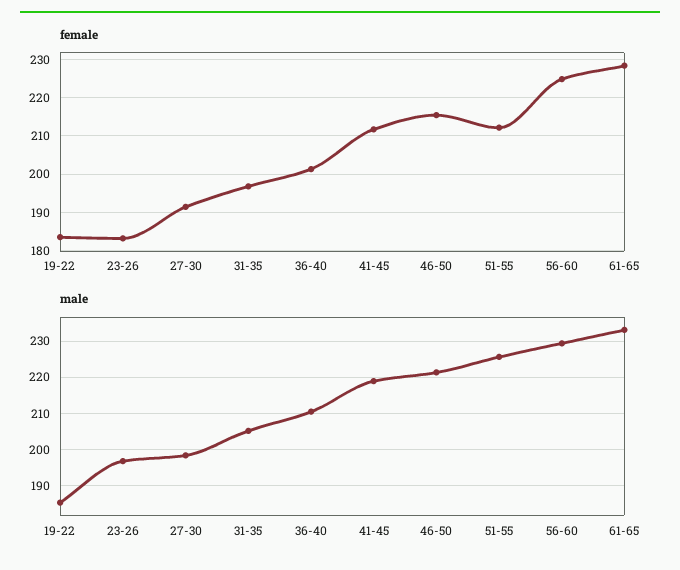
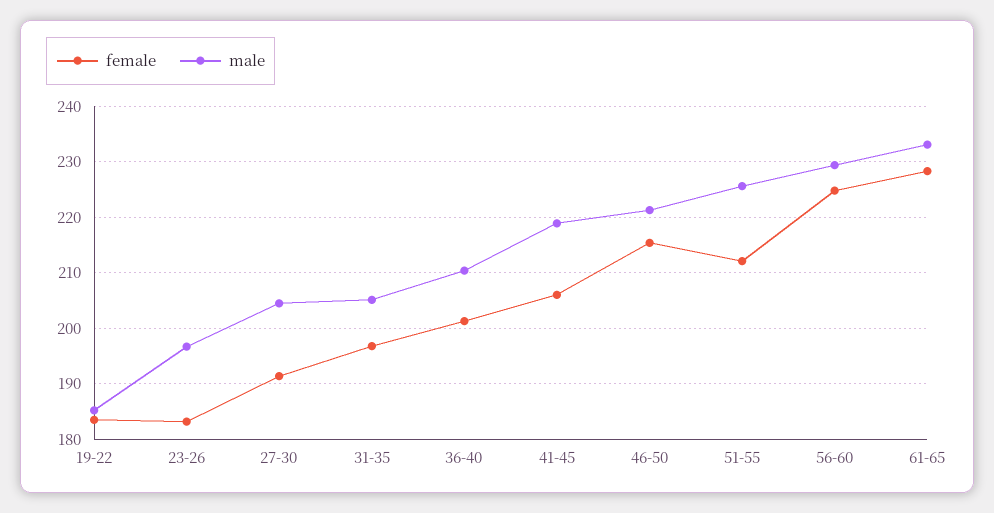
  {
    "female": {
      "19-22": 184,
      "23-26": 184,
      "27-30": 192,
      "31-35": 196,
      "36-40": 202,
-     "41-45": 212,
+     "41-45": 206,
      "46-50": 216,
      "51-55": 212,
      "56-60": 224,
      "61-65": 228
    },
    "male": {
      "19-22": 186,
      "23-26": 196,
-     "27-30": 198,
+     "27-30": 204,
      "31-35": 206,
      "36-40": 210,
      "41-45": 218,
      "46-50": 222,
      "51-55": 226,
      "56-60": 230,
      "61-65": 234
    }
  }

